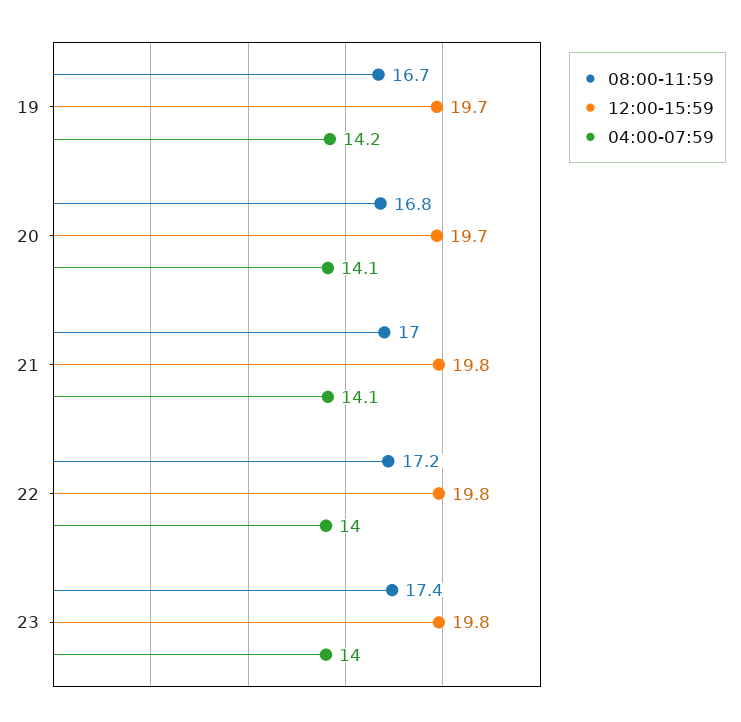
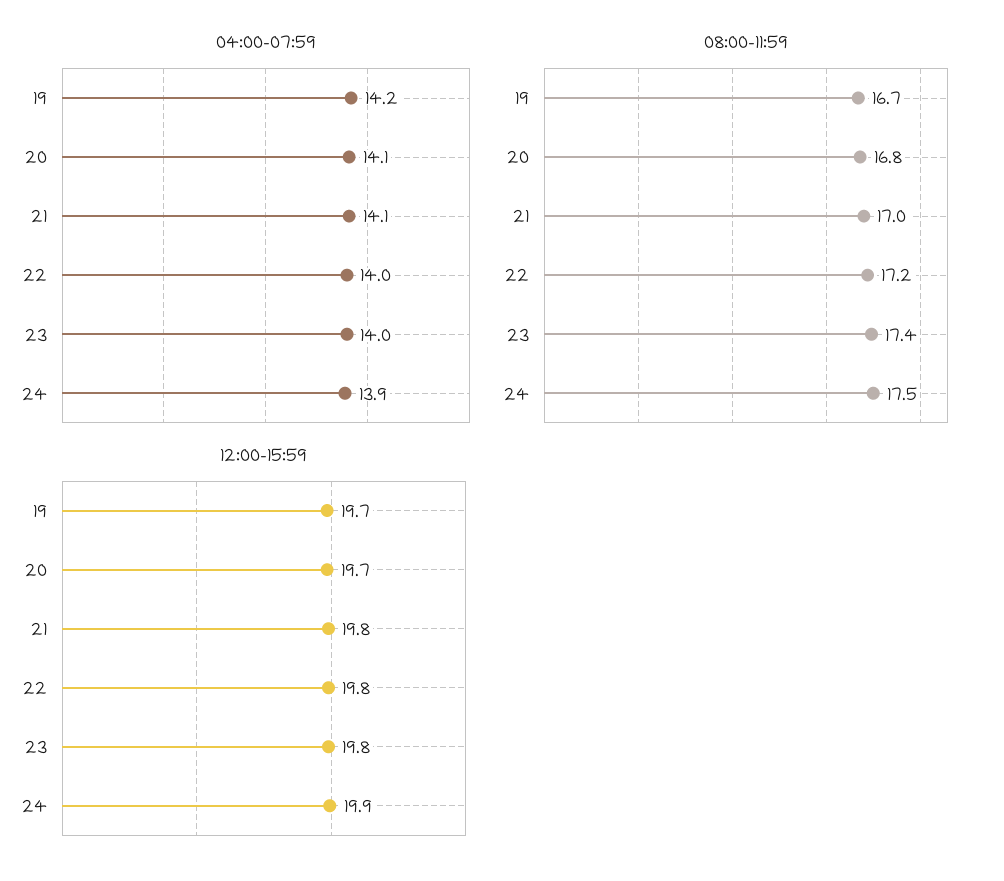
  {
    "08:00-11:59": {
      "19": 16.7,
      "20": 16.8,
      "21": 17,
      "22": 17.2,
-     "23": 17.4
+     "23": 17.4,
+     "24": 17.5
    },
    "12:00-15:59": {
      "19": 19.7,
      "20": 19.7,
      "21": 19.8,
      "22": 19.8,
-     "23": 19.8
+     "23": 19.8,
+     "24": 19.9
    },
    "04:00-07:59": {
      "19": 14.2,
      "20": 14.1,
      "21": 14.1,
      "22": 14,
-     "23": 14
+     "23": 14,
+     "24": 13.9
    }
  }

